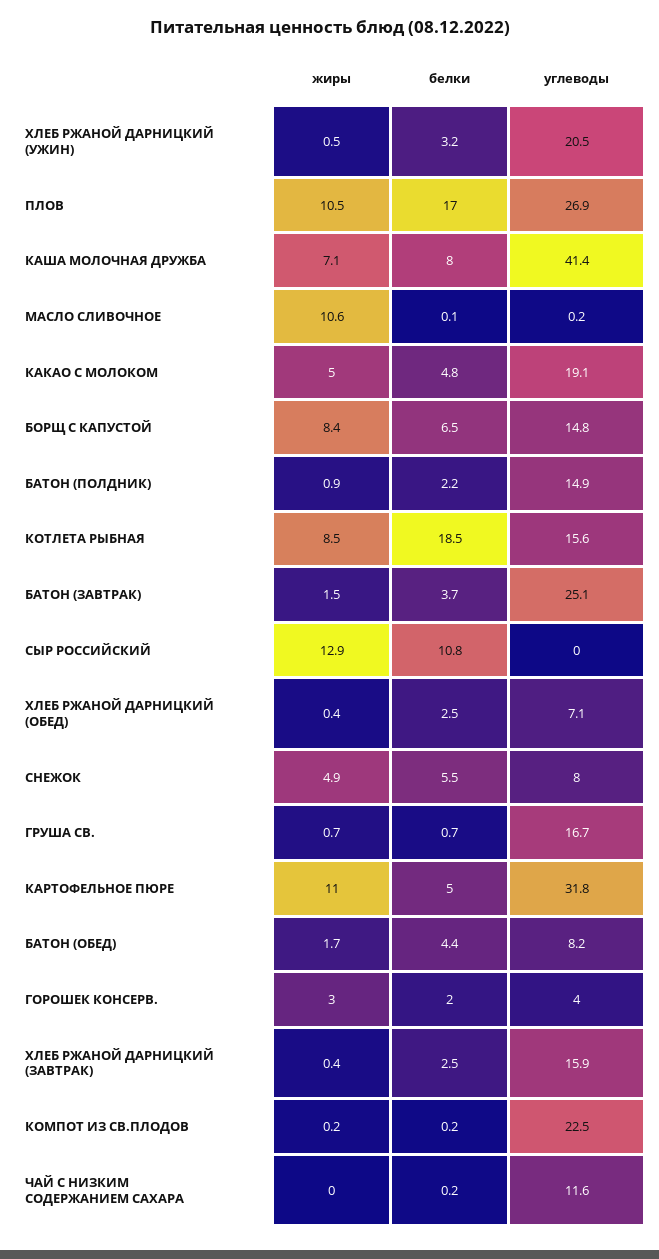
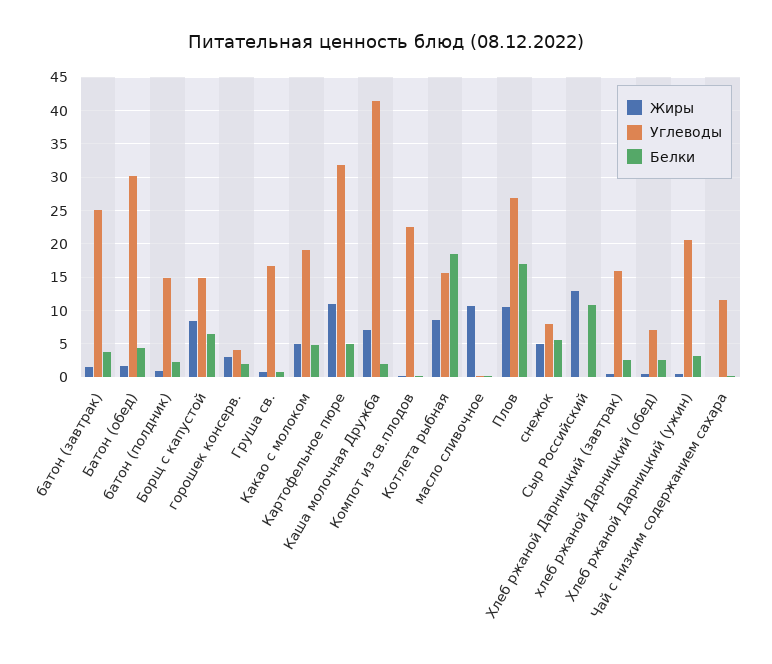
  {
    "жиры": {
      "ХЛЕБ РЖАНОЙ ДАРНИЦКИЙ (УЖИН)": 0.5,
      "ПЛОВ": 10.5,
      "КАША МОЛОЧНАЯ ДРУЖБА": 7.1,
      "МАСЛО СЛИВОЧНОЕ": 10.6,
      "КАКАО С МОЛОКОМ": 5,
      "БОРЩ С КАПУСТОЙ": 8.4,
      "БАТОН (ПОЛДНИК)": 0.9,
      "КОТЛЕТА РЫБНАЯ": 8.5,
      "БАТОН (ЗАВТРАК)": 1.5,
      "СЫР РОССИЙСКИЙ": 12.9,
      "ХЛЕБ РЖАНОЙ ДАРНИЦКИЙ (ОБЕД)": 0.4,
      "СНЕЖОК": 4.9,
      "ГРУША СВ.": 0.7,
      "КАРТОФЕЛЬНОЕ ПЮРЕ": 11,
      "БАТОН (ОБЕД)": 1.7,
      "ГОРОШЕК КОНСЕРВ.": 3,
      "ХЛЕБ РЖАНОЙ ДАРНИЦКИЙ (ЗАВТРАК)": 0.4,
      "КОМПОТ ИЗ СВ.ПЛОДОВ": 0.2,
      "ЧАЙ С НИЗКИМ СОДЕРЖАНИЕМ САХАРА": 0
    },
    "белки": {
      "ХЛЕБ РЖАНОЙ ДАРНИЦКИЙ (УЖИН)": 3.2,
      "ПЛОВ": 17,
-     "КАША МОЛОЧНАЯ ДРУЖБА": 8,
+     "КАША МОЛОЧНАЯ ДРУЖБА": 2,
      "МАСЛО СЛИВОЧНОЕ": 0.1,
      "КАКАО С МОЛОКОМ": 4.8,
      "БОРЩ С КАПУСТОЙ": 6.5,
      "БАТОН (ПОЛДНИК)": 2.2,
      "КОТЛЕТА РЫБНАЯ": 18.5,
      "БАТОН (ЗАВТРАК)": 3.7,
      "СЫР РОССИЙСКИЙ": 10.8,
      "ХЛЕБ РЖАНОЙ ДАРНИЦКИЙ (ОБЕД)": 2.5,
      "СНЕЖОК": 5.5,
      "ГРУША СВ.": 0.7,
      "КАРТОФЕЛЬНОЕ ПЮРЕ": 5,
      "БАТОН (ОБЕД)": 4.4,
      "ГОРОШЕК КОНСЕРВ.": 2,
      "ХЛЕБ РЖАНОЙ ДАРНИЦКИЙ (ЗАВТРАК)": 2.5,
      "КОМПОТ ИЗ СВ.ПЛОДОВ": 0.2,
      "ЧАЙ С НИЗКИМ СОДЕРЖАНИЕМ САХАРА": 0.2
    },
    "углеводы": {
      "ХЛЕБ РЖАНОЙ ДАРНИЦКИЙ (УЖИН)": 20.5,
      "ПЛОВ": 26.9,
      "КАША МОЛОЧНАЯ ДРУЖБА": 41.4,
      "МАСЛО СЛИВОЧНОЕ": 0.2,
      "КАКАО С МОЛОКОМ": 19.1,
      "БОРЩ С КАПУСТОЙ": 14.8,
      "БАТОН (ПОЛДНИК)": 14.9,
      "КОТЛЕТА РЫБНАЯ": 15.6,
      "БАТОН (ЗАВТРАК)": 25.1,
      "СЫР РОССИЙСКИЙ": 0,
      "ХЛЕБ РЖАНОЙ ДАРНИЦКИЙ (ОБЕД)": 7.1,
      "СНЕЖОК": 8,
      "ГРУША СВ.": 16.7,
      "КАРТОФЕЛЬНОЕ ПЮРЕ": 31.8,
-     "БАТОН (ОБЕД)": 8.2,
+     "БАТОН (ОБЕД)": 30,
      "ГОРОШЕК КОНСЕРВ.": 4,
      "ХЛЕБ РЖАНОЙ ДАРНИЦКИЙ (ЗАВТРАК)": 15.9,
      "КОМПОТ ИЗ СВ.ПЛОДОВ": 22.5,
      "ЧАЙ С НИЗКИМ СОДЕРЖАНИЕМ САХАРА": 11.6
    }
  }

